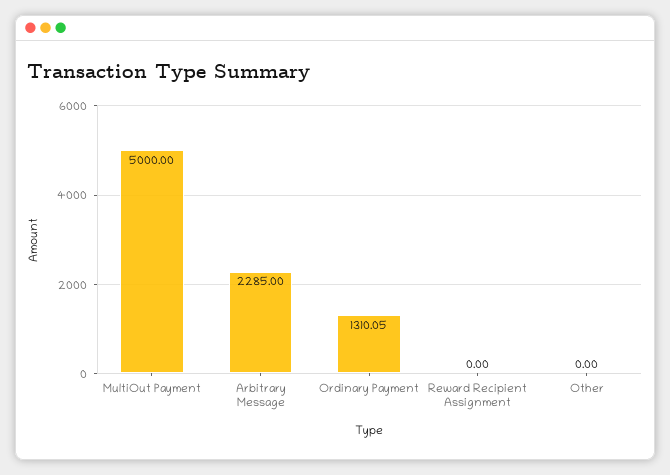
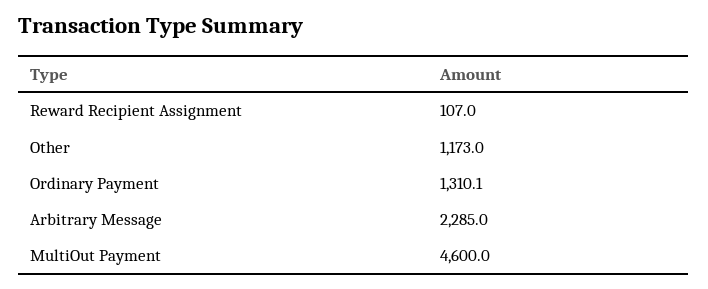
  {
-   "MultiOut Payment": 5000,
+   "MultiOut Payment": 4600,
    "Arbitrary Message": 2285,
    "Ordinary Payment": 1310.05,
-   "Reward Recipient Assignment": 0,
+   "Reward Recipient Assignment": 107,
-   "Other": 0
+   "Other": 1173
  }

